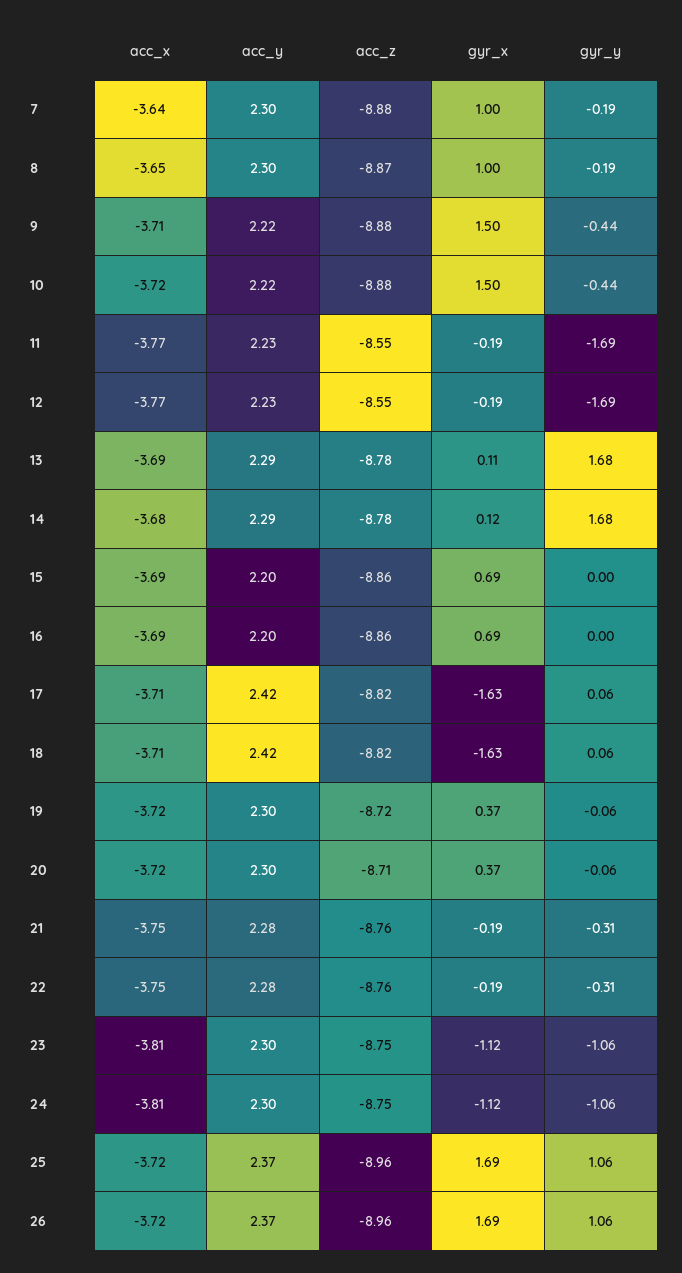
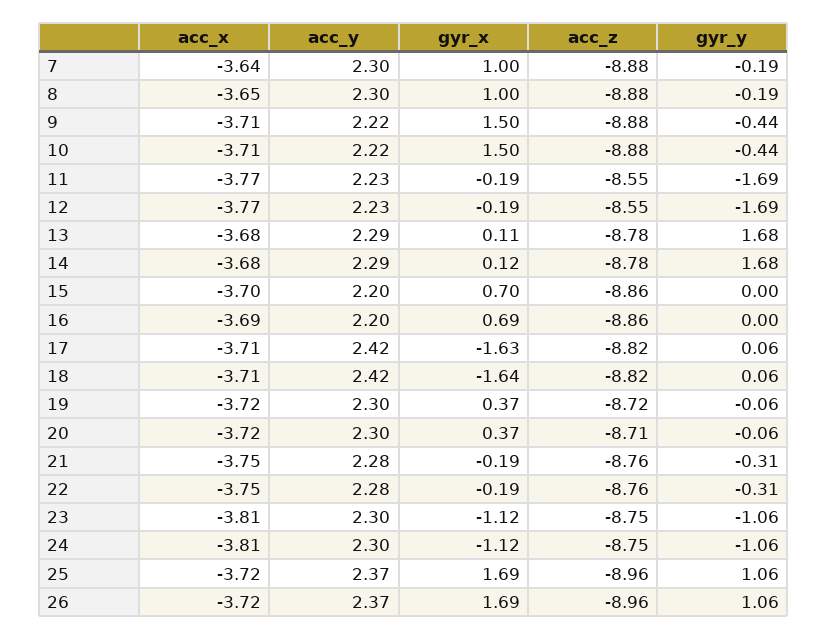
  {
    "acc_x": {
      "7": -3.64,
      "8": -3.65,
      "9": -3.71,
-     "10": -3.72,
+     "10": -3.71,
      "11": -3.77,
      "12": -3.77,
-     "13": -3.69,
+     "13": -3.68,
      "14": -3.68,
-     "15": -3.69,
+     "15": -3.7,
      "16": -3.69,
      "17": -3.71,
      "18": -3.71,
      "19": -3.72,
      "20": -3.72,
      "21": -3.75,
      "22": -3.75,
      "23": -3.81,
      "24": -3.81,
      "25": -3.72,
      "26": -3.72
    },
    "acc_y": {
      "7": 2.3,
      "8": 2.3,
      "9": 2.22,
      "10": 2.22,
      "11": 2.23,
      "12": 2.23,
      "13": 2.29,
      "14": 2.29,
      "15": 2.2,
      "16": 2.2,
      "17": 2.42,
      "18": 2.42,
      "19": 2.3,
      "20": 2.3,
      "21": 2.28,
      "22": 2.28,
      "23": 2.3,
      "24": 2.3,
      "25": 2.37,
      "26": 2.37
    },
    "acc_z": {
      "7": -8.88,
-     "8": -8.87,
+     "8": -8.88,
      "9": -8.88,
      "10": -8.88,
      "11": -8.55,
      "12": -8.55,
      "13": -8.78,
      "14": -8.78,
      "15": -8.86,
      "16": -8.86,
      "17": -8.82,
      "18": -8.82,
      "19": -8.72,
      "20": -8.71,
      "21": -8.76,
      "22": -8.76,
      "23": -8.75,
      "24": -8.75,
      "25": -8.96,
      "26": -8.96
    },
    "gyr_x": {
      "7": 1,
      "8": 1,
      "9": 1.5,
      "10": 1.5,
      "11": -0.19,
      "12": -0.19,
      "13": 0.11,
      "14": 0.12,
-     "15": 0.69,
+     "15": 0.7,
      "16": 0.69,
      "17": -1.63,
-     "18": -1.63,
+     "18": -1.64,
      "19": 0.37,
      "20": 0.37,
      "21": -0.19,
      "22": -0.19,
      "23": -1.12,
      "24": -1.12,
      "25": 1.69,
      "26": 1.69
    },
    "gyr_y": {
      "7": -0.19,
      "8": -0.19,
      "9": -0.44,
      "10": -0.44,
      "11": -1.69,
      "12": -1.69,
      "13": 1.68,
      "14": 1.68,
      "15": 0,
      "16": 0,
      "17": 0.06,
      "18": 0.06,
      "19": -0.06,
      "20": -0.06,
      "21": -0.31,
      "22": -0.31,
      "23": -1.06,
      "24": -1.06,
      "25": 1.06,
      "26": 1.06
    }
  }

